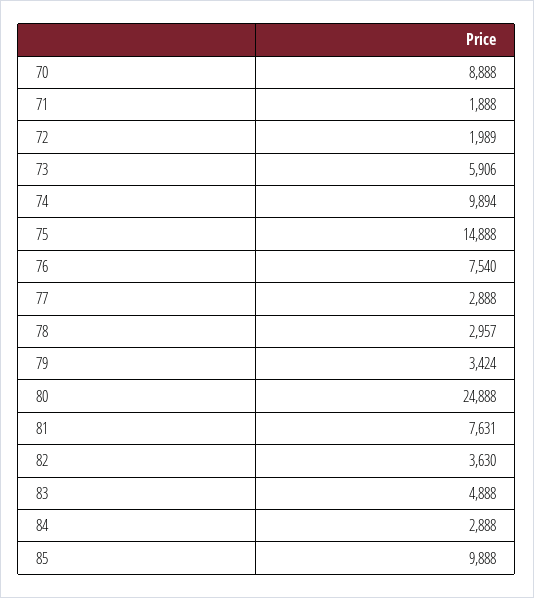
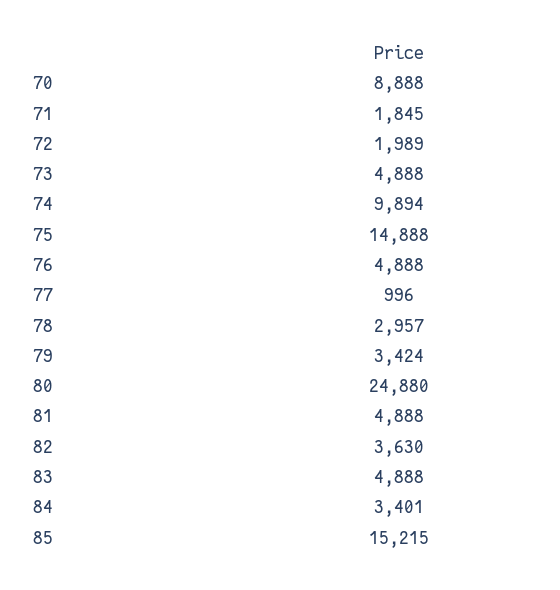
  {
    "70": 8888,
-   "71": 1888,
+   "71": 1845,
    "72": 1989,
-   "73": 5906,
+   "73": 4888,
    "74": 9894,
    "75": 14888,
-   "76": 7540,
+   "76": 4888,
-   "77": 2888,
+   "77": 996,
    "78": 2957,
    "79": 3424,
-   "80": 24888,
+   "80": 24880,
-   "81": 7631,
+   "81": 4888,
    "82": 3630,
    "83": 4888,
-   "84": 2888,
+   "84": 3401,
-   "85": 9888
+   "85": 15215
  }

